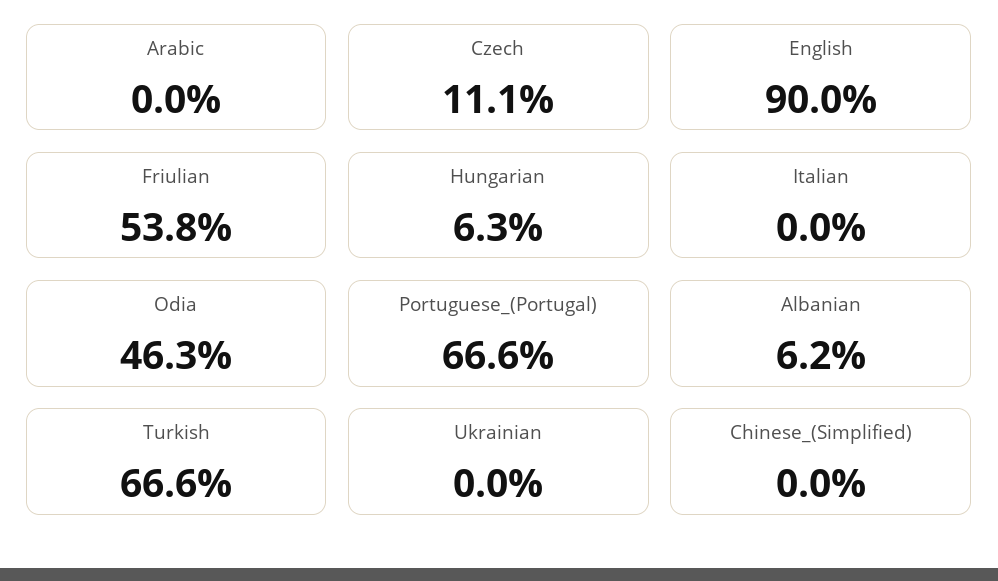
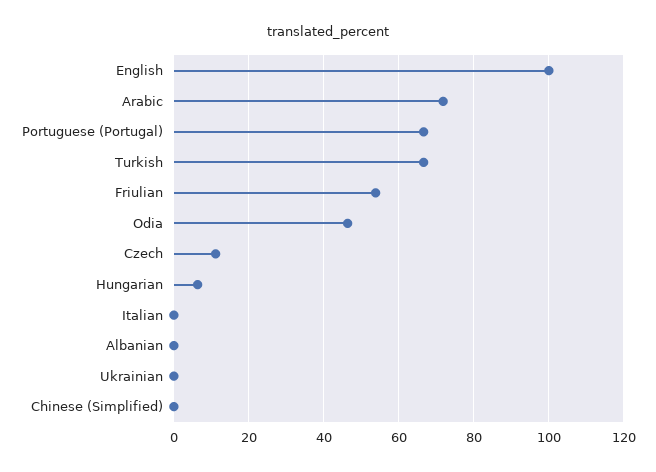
  {
-   "Arabic": 0,
+   "Arabic": 72,
    "Czech": 11.1,
-   "English": 90,
+   "English": 100,
    "Friulian": 53.8,
    "Hungarian": 6.3,
    "Italian": 0,
    "Odia": 46.3,
    "Portuguese_(Portugal)": 66.6,
-   "Albanian": 6.2,
+   "Albanian": 0,
    "Turkish": 66.6,
    "Ukrainian": 0,
    "Chinese_(Simplified)": 0
  }

